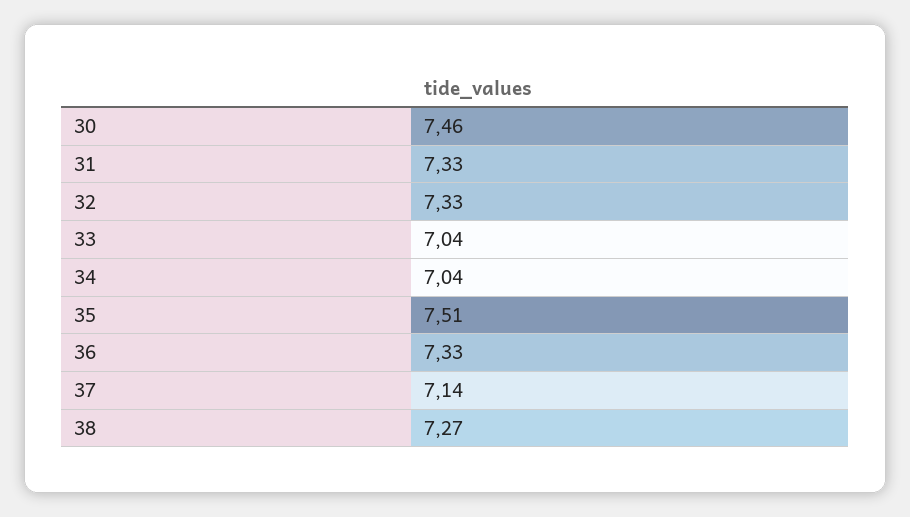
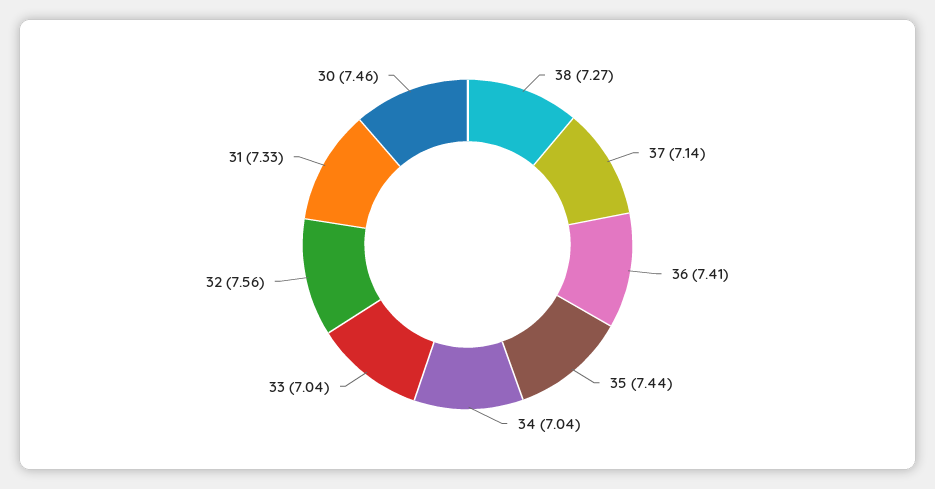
  {
    "30": 7.46,
    "31": 7.33,
-   "32": 7.33,
+   "32": 7.56,
    "33": 7.04,
    "34": 7.04,
-   "35": 7.51,
+   "35": 7.44,
-   "36": 7.33,
+   "36": 7.41,
    "37": 7.14,
    "38": 7.27
  }

